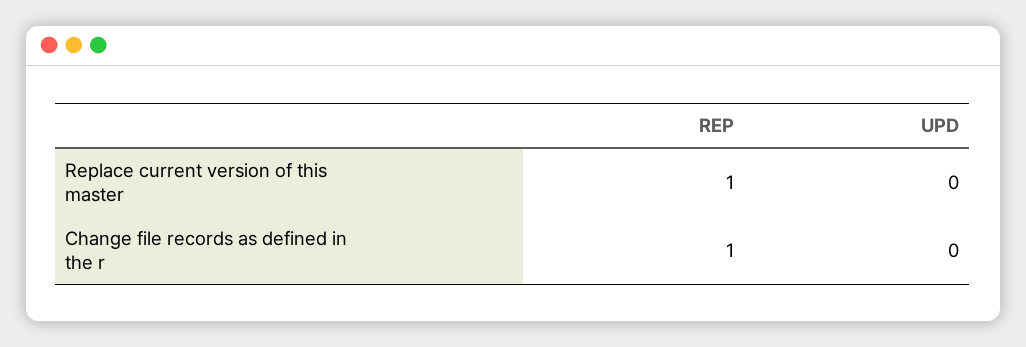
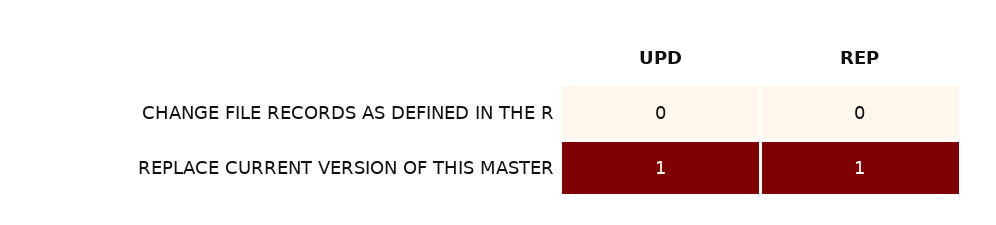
  {
    "REP": {
      "Replace current version of this master": 1,
-     "Change file records as defined in the r": 1
+     "Change file records as defined in the r": 0
    },
    "UPD": {
-     "Replace current version of this master": 0,
+     "Replace current version of this master": 1,
      "Change file records as defined in the r": 0
    }
  }

